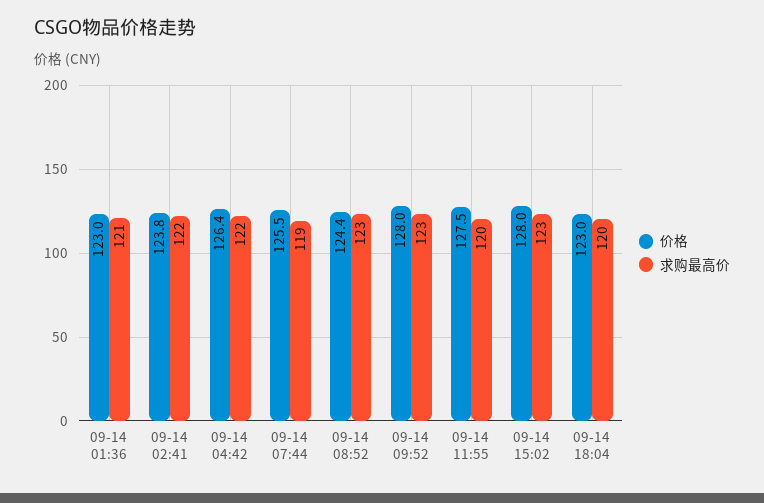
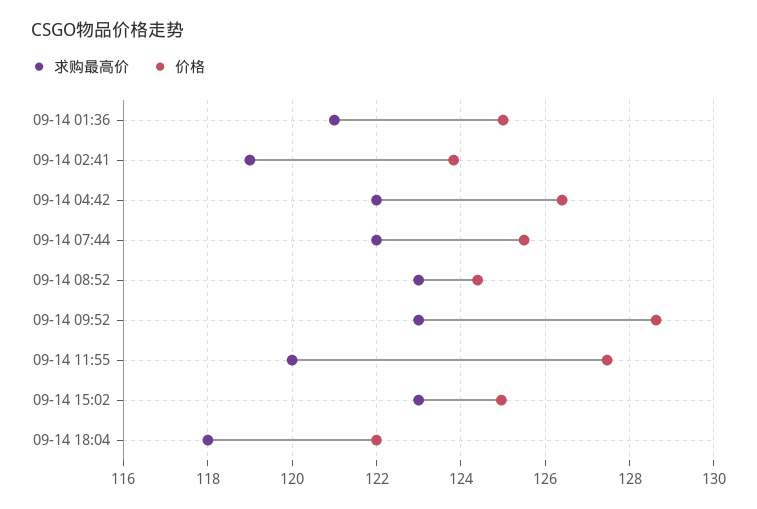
  {
    "价格": {
-     "09-14 01:36": 123,
+     "09-14 01:36": 125,
      "09-14 02:41": 123.8,
      "09-14 04:42": 126.4,
      "09-14 07:44": 125.5,
      "09-14 08:52": 124.4,
-     "09-14 09:52": 128,
+     "09-14 09:52": 128.6,
      "09-14 11:55": 127.5,
-     "09-14 15:02": 128,
+     "09-14 15:02": 125,
-     "09-14 18:04": 123
+     "09-14 18:04": 122
    },
    "求购最高价": {
      "09-14 01:36": 121,
-     "09-14 02:41": 122,
+     "09-14 02:41": 119,
      "09-14 04:42": 122,
-     "09-14 07:44": 119,
+     "09-14 07:44": 122,
      "09-14 08:52": 123,
      "09-14 09:52": 123,
      "09-14 11:55": 120,
      "09-14 15:02": 123,
-     "09-14 18:04": 120
+     "09-14 18:04": 118
    }
  }

